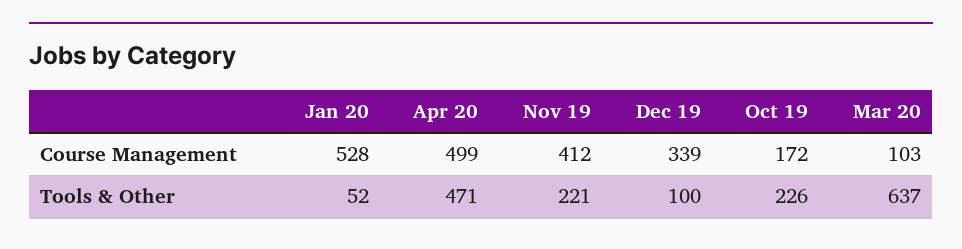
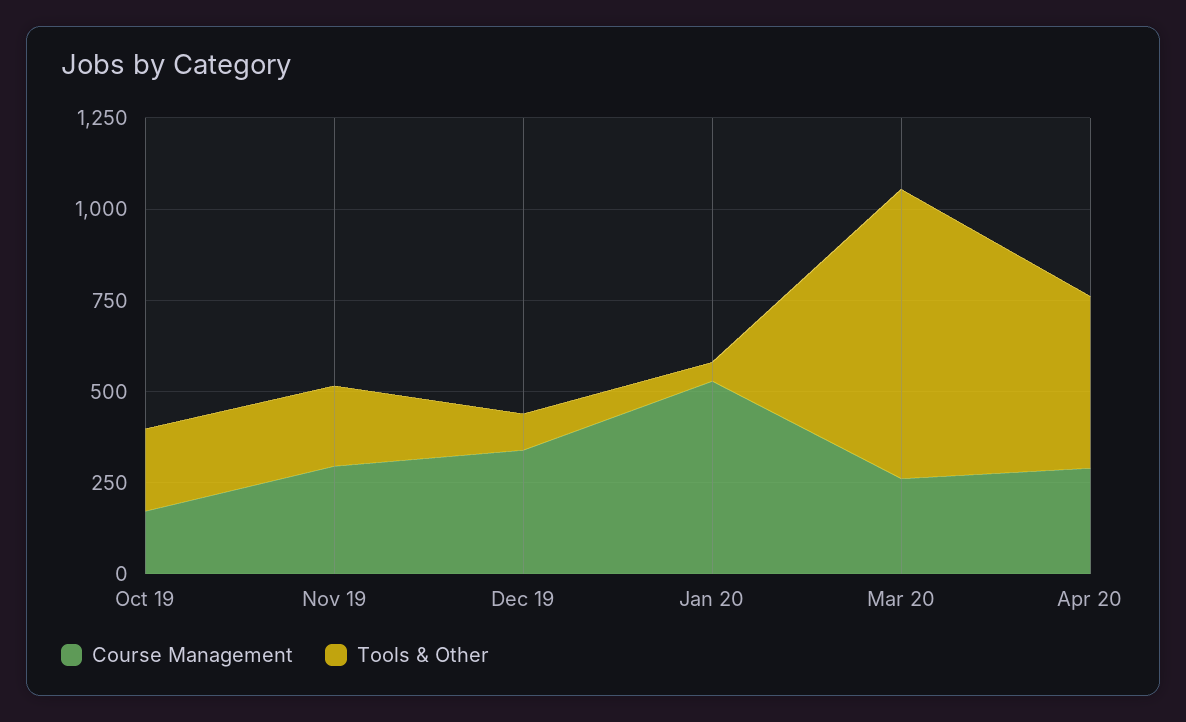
  {
    "Course Management": {
      "Jan 20": 528,
-     "Apr 20": 499,
+     "Apr 20": 300,
-     "Nov 19": 412,
+     "Nov 19": 300,
      "Dec 19": 339,
      "Oct 19": 172,
-     "Mar 20": 103
+     "Mar 20": 250
    },
    "Tools & Other": {
      "Jan 20": 52,
      "Apr 20": 471,
      "Nov 19": 221,
      "Dec 19": 100,
      "Oct 19": 226,
-     "Mar 20": 637
+     "Mar 20": 800
    }
  }

